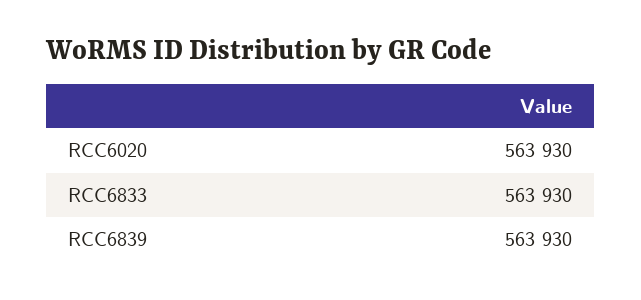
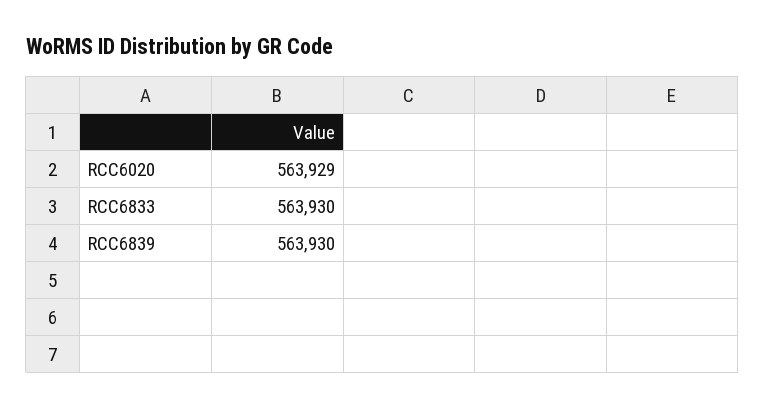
  {
-   "RCC6020": 563930,
+   "RCC6020": 563929,
    "RCC6833": 563930,
    "RCC6839": 563930
  }

